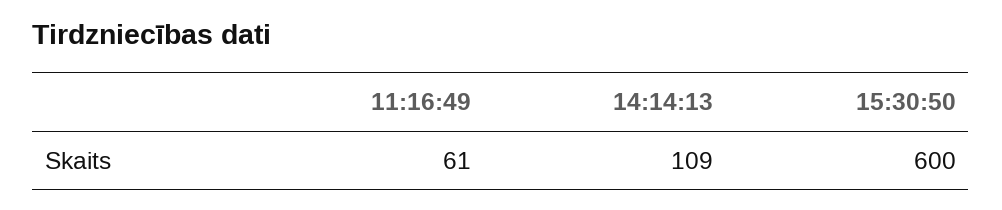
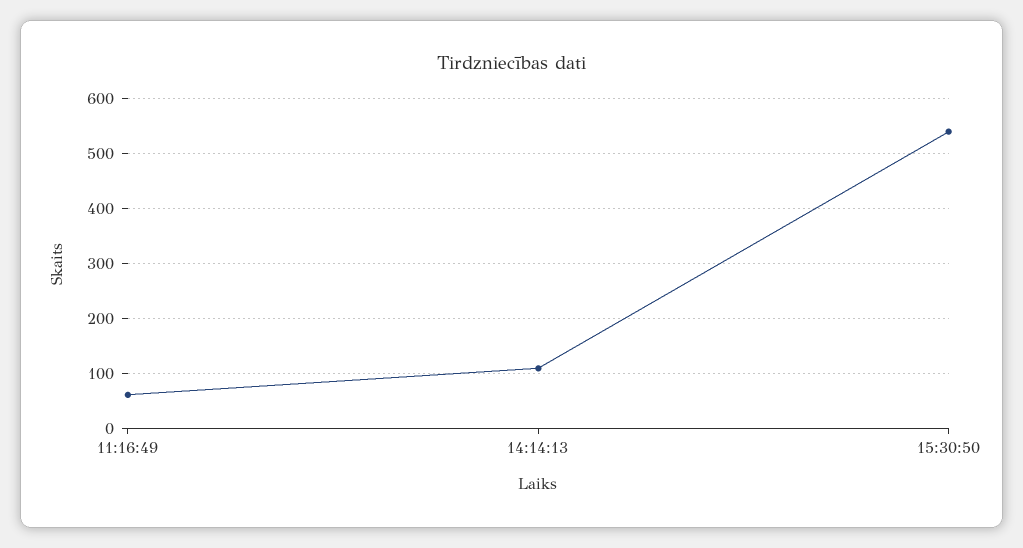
  {
    "11:16:49": 61,
    "14:14:13": 109,
-   "15:30:50": 600
+   "15:30:50": 540
  }

